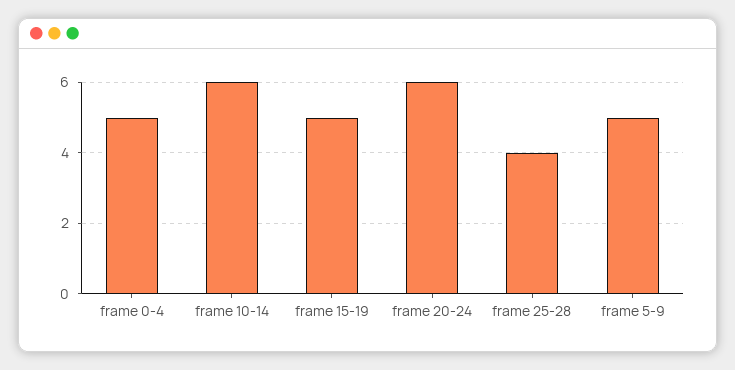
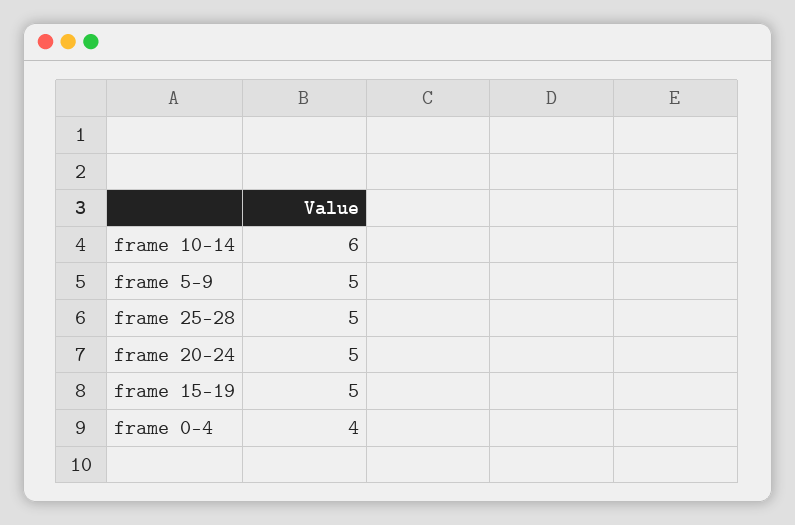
  {
-   "frame 0-4": 5,
+   "frame 0-4": 4,
    "frame 10-14": 6,
    "frame 15-19": 5,
-   "frame 20-24": 6,
+   "frame 20-24": 5,
-   "frame 25-28": 4,
+   "frame 25-28": 5,
    "frame 5-9": 5
  }

